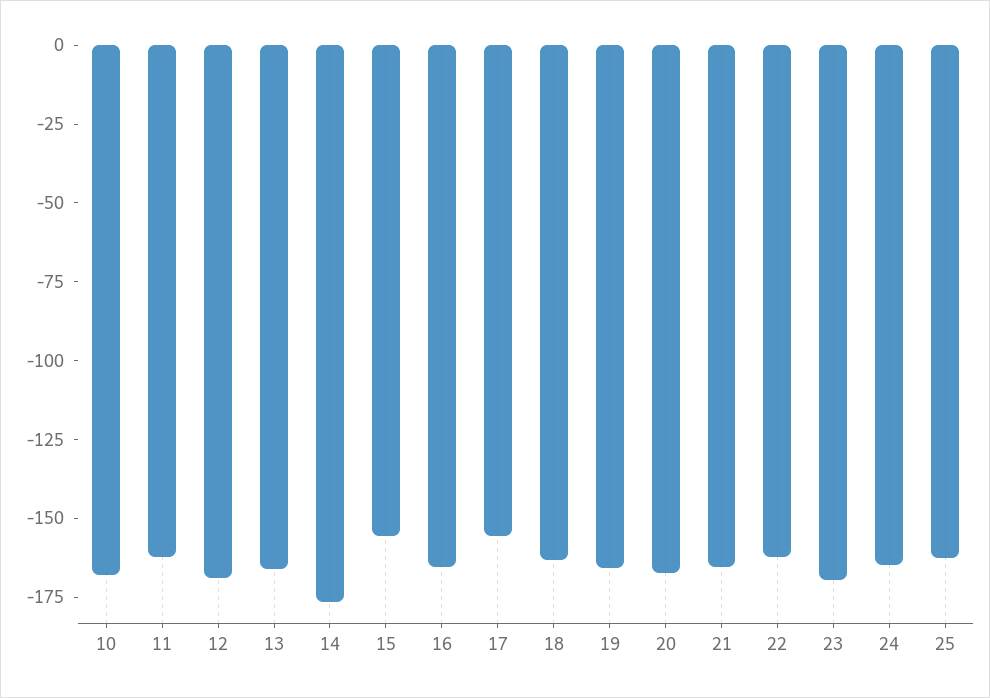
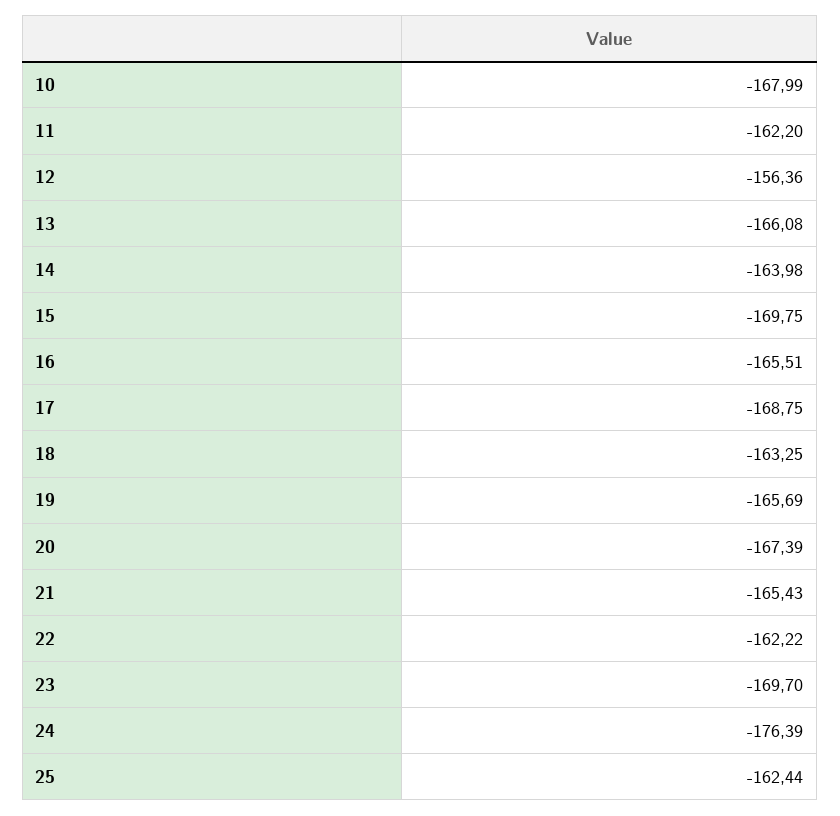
  {
    "10": -167.99,
    "11": -162.2,
-   "12": -170,
+   "12": -156.36,
    "13": -166.08,
-   "14": -175,
+   "14": -163.98,
-   "15": -155,
+   "15": -169.75,
    "16": -165.51,
-   "17": -155,
+   "17": -168.75,
    "18": -163.25,
    "19": -165.69,
    "20": -167.39,
    "21": -165.43,
    "22": -162.22,
    "23": -169.7,
-   "24": -165,
+   "24": -176.39,
    "25": -162.44
  }

